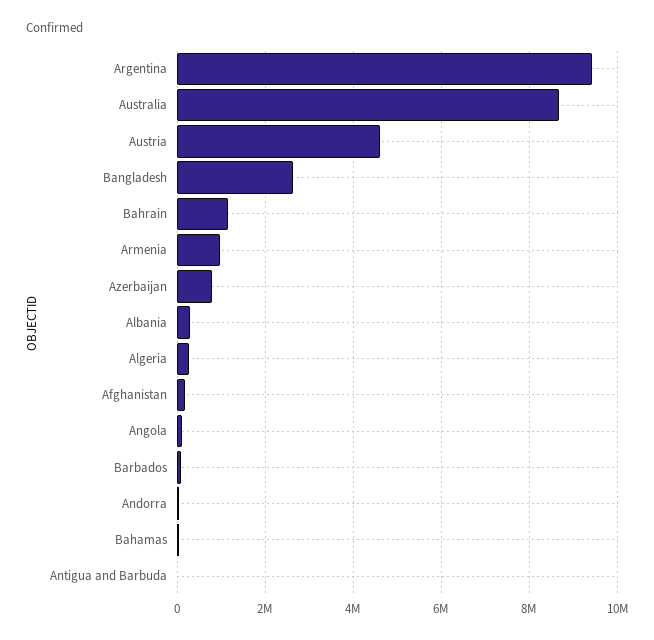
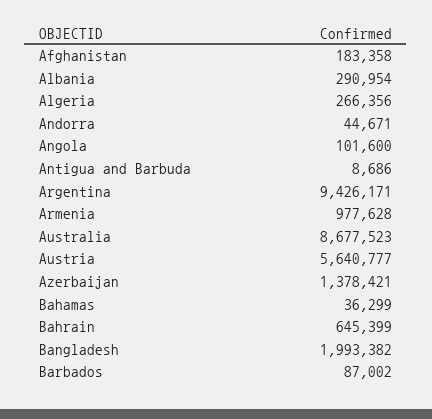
  {
    "Argentina": 9426171,
    "Australia": 8677523,
-   "Austria": 4600000,
+   "Austria": 5640777,
-   "Bangladesh": 2600000,
+   "Bangladesh": 1993382,
-   "Bahrain": 1200000,
+   "Bahrain": 645399,
    "Armenia": 977628,
-   "Azerbaijan": 800000,
+   "Azerbaijan": 1378421,
    "Albania": 290954,
    "Algeria": 266356,
    "Afghanistan": 183358,
    "Angola": 101600,
    "Barbados": 87002,
    "Andorra": 44671,
    "Bahamas": 36299,
    "Antigua and Barbuda": 8686
  }

